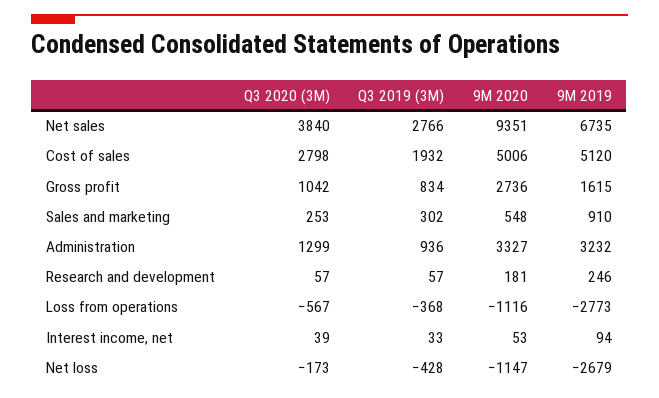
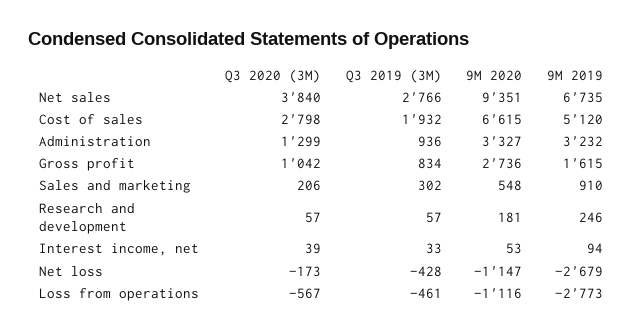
  {
    "Q3 2020 (3M)": {
      "Net sales": 3840,
      "Cost of sales": 2798,
      "Gross profit": 1042,
-     "Sales and marketing": 253,
+     "Sales and marketing": 206,
      "Administration": 1299,
      "Research and development": 57,
      "Loss from operations": -567,
      "Interest income, net": 39,
      "Net loss": -173
    },
    "Q3 2019 (3M)": {
      "Net sales": 2766,
      "Cost of sales": 1932,
      "Gross profit": 834,
      "Sales and marketing": 302,
      "Administration": 936,
      "Research and development": 57,
-     "Loss from operations": -368,
+     "Loss from operations": -461,
      "Interest income, net": 33,
      "Net loss": -428
    },
    "9M 2020": {
      "Net sales": 9351,
-     "Cost of sales": 5006,
+     "Cost of sales": 6615,
      "Gross profit": 2736,
      "Sales and marketing": 548,
      "Administration": 3327,
      "Research and development": 181,
      "Loss from operations": -1116,
      "Interest income, net": 53,
      "Net loss": -1147
    },
    "9M 2019": {
      "Net sales": 6735,
      "Cost of sales": 5120,
      "Gross profit": 1615,
      "Sales and marketing": 910,
      "Administration": 3232,
      "Research and development": 246,
      "Loss from operations": -2773,
      "Interest income, net": 94,
      "Net loss": -2679
    }
  }

